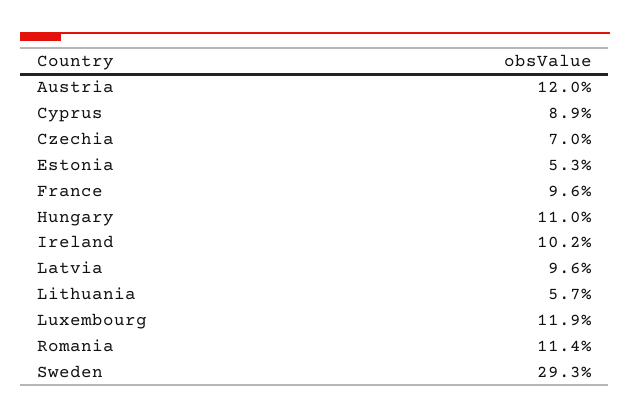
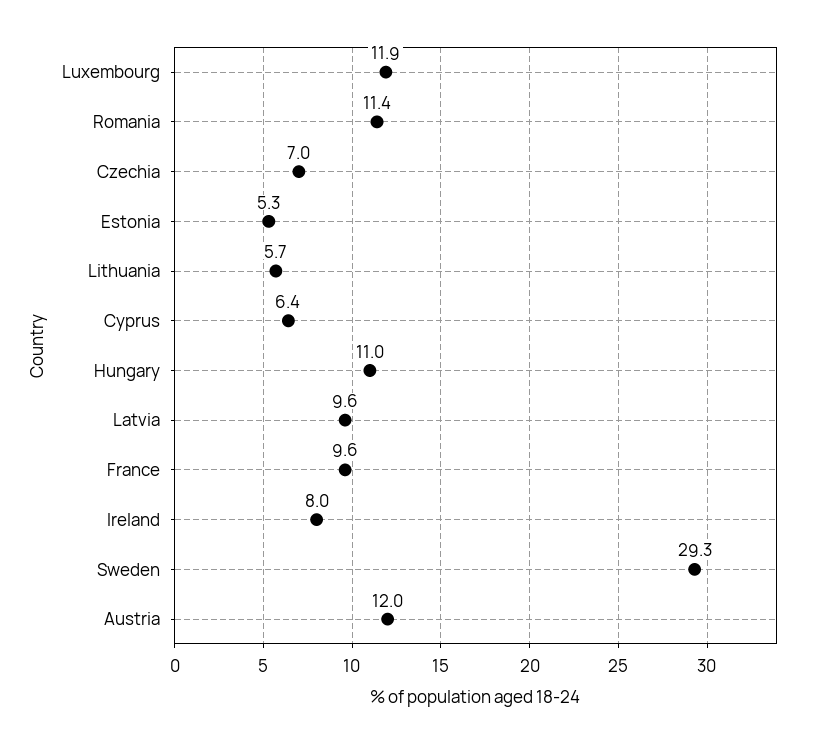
  {
    "Austria": 12,
-   "Cyprus": 8.9,
+   "Cyprus": 6.4,
    "Czechia": 7,
    "Estonia": 5.3,
    "France": 9.6,
    "Hungary": 11,
-   "Ireland": 10.2,
+   "Ireland": 8,
    "Latvia": 9.6,
    "Lithuania": 5.7,
    "Luxembourg": 11.9,
    "Romania": 11.4,
    "Sweden": 29.3
  }

